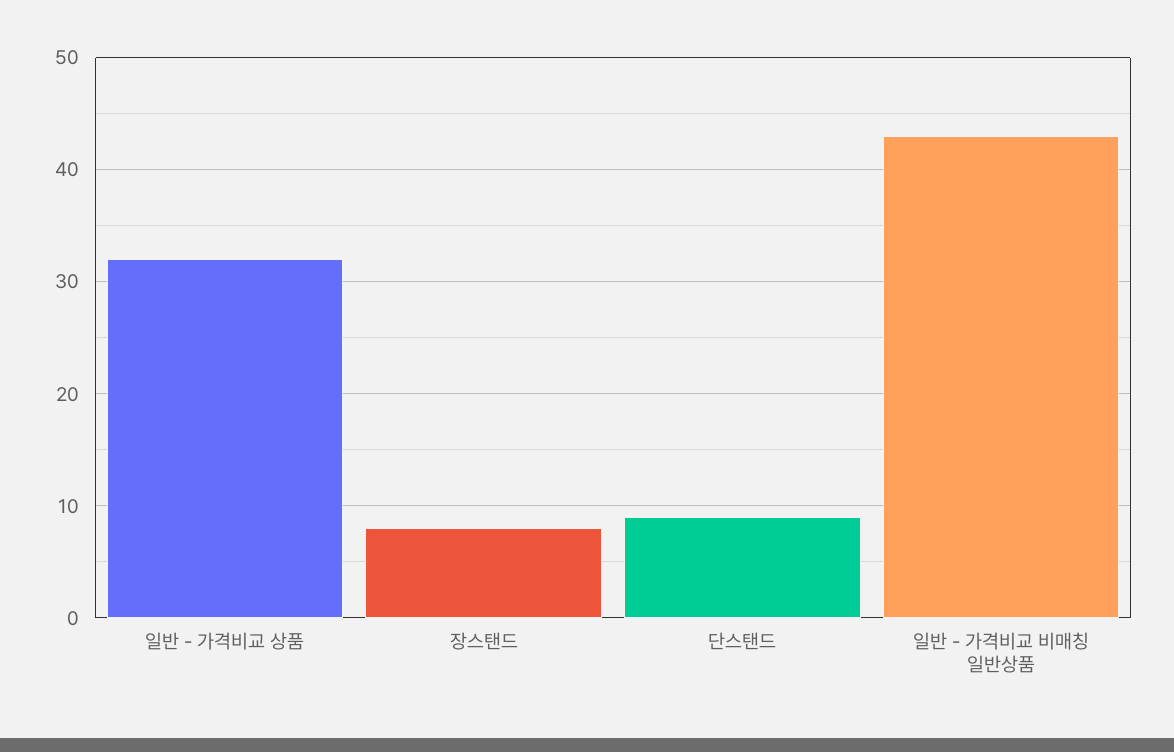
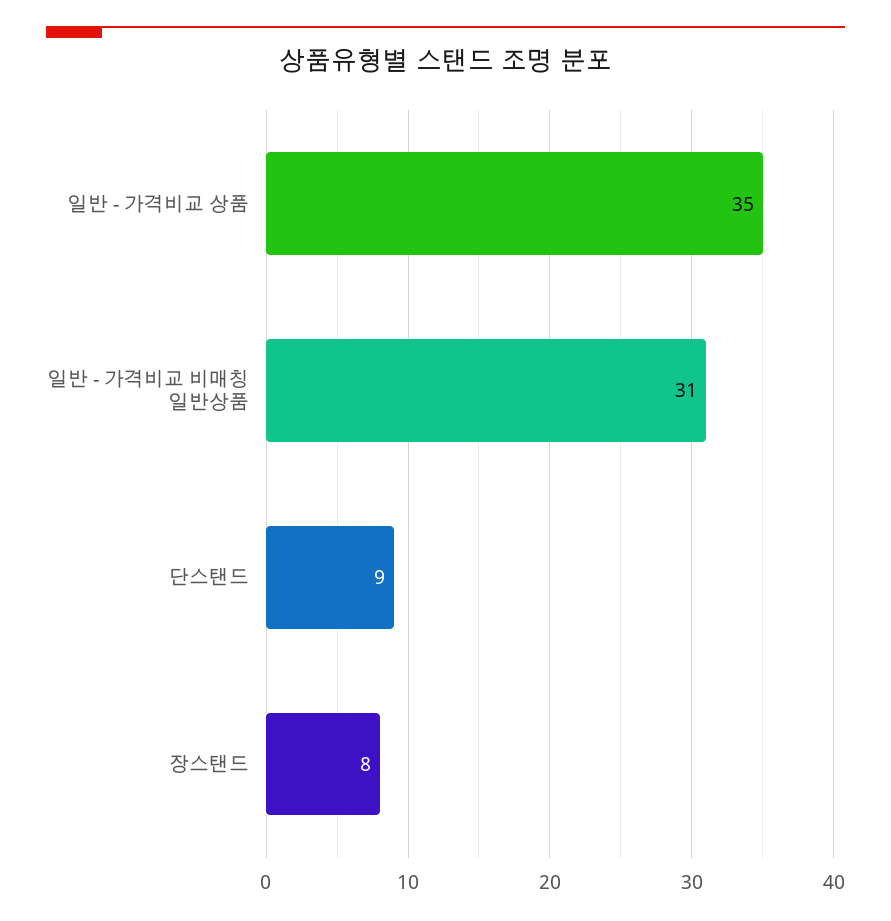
  {
-   "일반 - 가격비교 상품": 32,
+   "일반 - 가격비교 상품": 35,
    "장스탠드": 8,
    "단스탠드": 9,
-   "일반 - 가격비교 비매칭 일반상품": 43
+   "일반 - 가격비교 비매칭 일반상품": 31
  }

